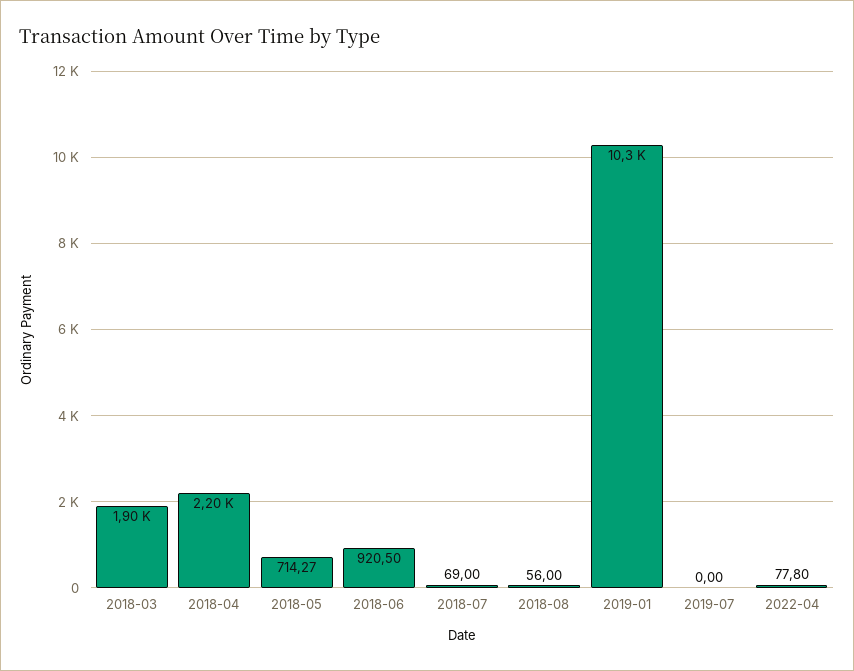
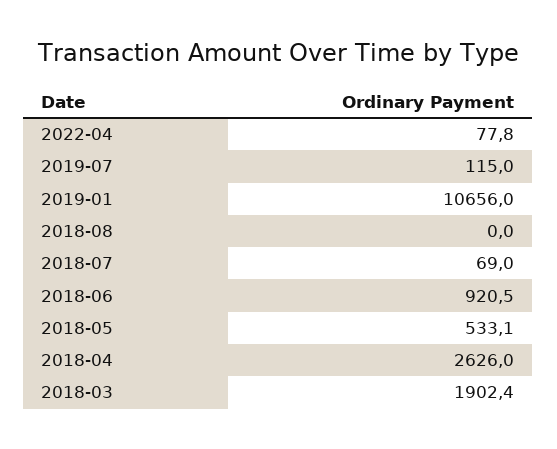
  {
    "2018-03": 1902.4,
-   "2018-04": 2200,
+   "2018-04": 2626,
-   "2018-05": 714.27,
+   "2018-05": 533.1,
    "2018-06": 920.5,
    "2018-07": 69,
-   "2018-08": 56,
+   "2018-08": 0,
-   "2019-01": 10300,
+   "2019-01": 10656,
-   "2019-07": 0,
+   "2019-07": 115,
    "2022-04": 77.8
  }

